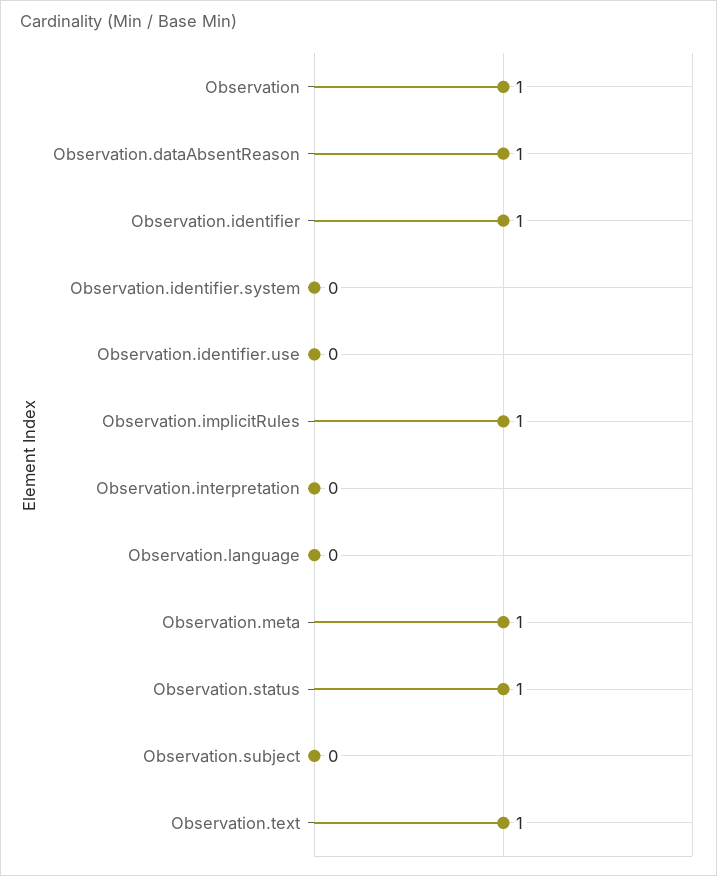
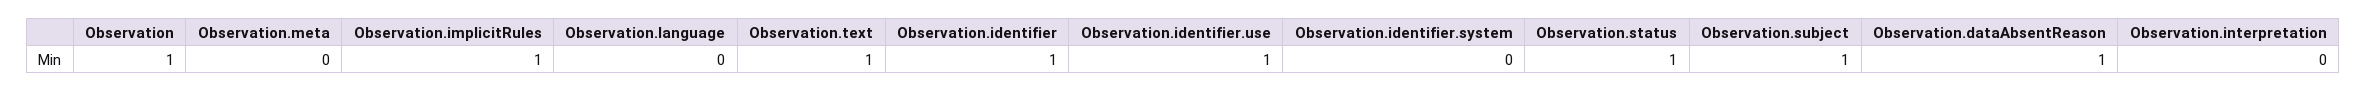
  {
    "Observation": 1,
    "Observation.dataAbsentReason": 1,
    "Observation.identifier": 1,
    "Observation.identifier.system": 0,
-   "Observation.identifier.use": 0,
+   "Observation.identifier.use": 1,
    "Observation.implicitRules": 1,
    "Observation.interpretation": 0,
    "Observation.language": 0,
-   "Observation.meta": 1,
+   "Observation.meta": 0,
    "Observation.status": 1,
-   "Observation.subject": 0,
+   "Observation.subject": 1,
    "Observation.text": 1
  }

